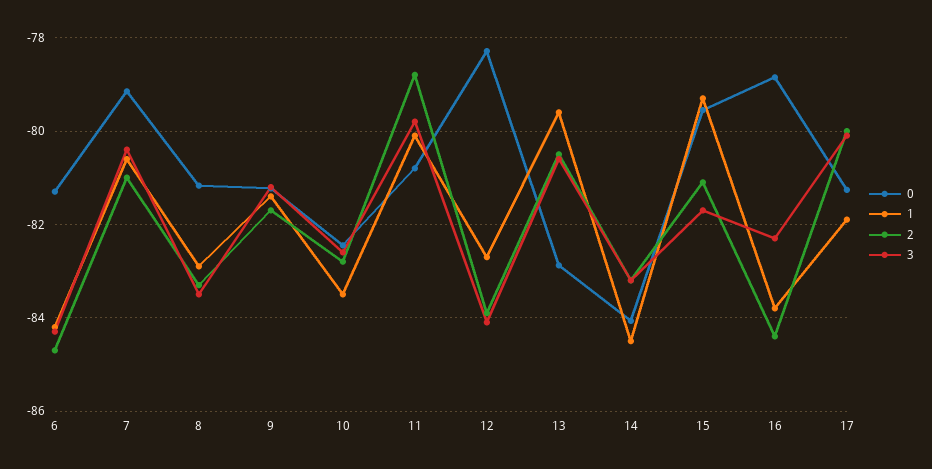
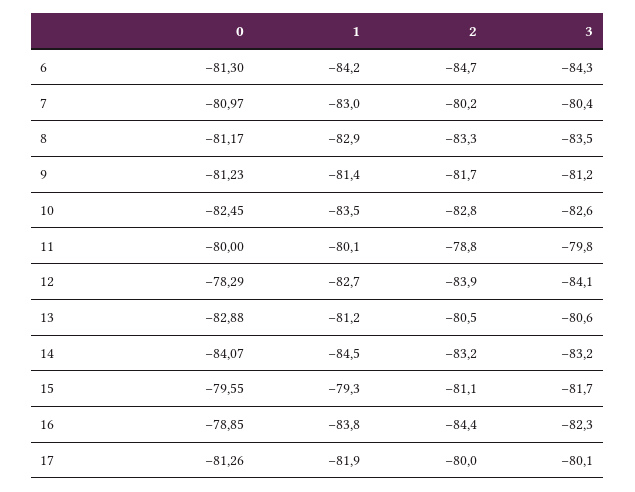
  {
    "0": {
      "6": -81.3,
-     "7": -79.2,
+     "7": -80.97,
      "8": -81.17,
      "9": -81.23,
      "10": -82.45,
-     "11": -80.8,
+     "11": -80,
      "12": -78.29,
      "13": -82.88,
      "14": -84.07,
      "15": -79.55,
      "16": -78.85,
      "17": -81.26
    },
    "1": {
      "6": -84.2,
-     "7": -80.6,
+     "7": -83,
      "8": -82.9,
      "9": -81.4,
      "10": -83.5,
      "11": -80.1,
      "12": -82.7,
-     "13": -79.6,
+     "13": -81.2,
      "14": -84.5,
      "15": -79.3,
      "16": -83.8,
      "17": -81.9
    },
    "2": {
      "6": -84.7,
-     "7": -81,
+     "7": -80.2,
      "8": -83.3,
      "9": -81.7,
      "10": -82.8,
      "11": -78.8,
      "12": -83.9,
      "13": -80.5,
      "14": -83.2,
      "15": -81.1,
      "16": -84.4,
      "17": -80
    },
    "3": {
      "6": -84.3,
      "7": -80.4,
      "8": -83.5,
      "9": -81.2,
      "10": -82.6,
      "11": -79.8,
      "12": -84.1,
      "13": -80.6,
      "14": -83.2,
      "15": -81.7,
      "16": -82.3,
      "17": -80.1
    }
  }

